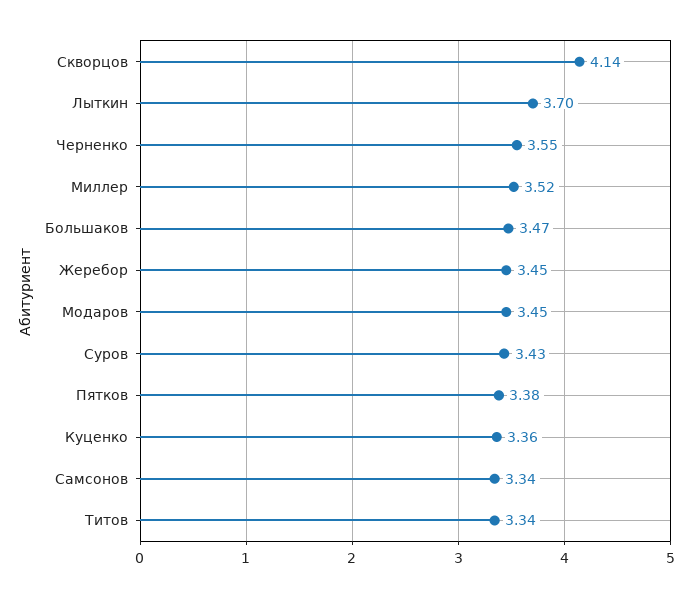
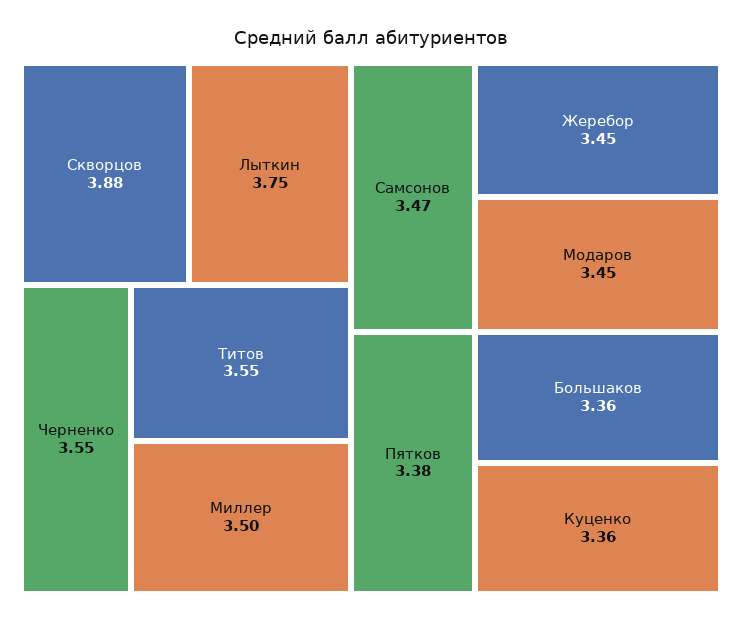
  {
-   "Скворцов": 4.14,
+   "Скворцов": 3.88,
-   "Лыткин": 3.7,
+   "Лыткин": 3.75,
    "Черненко": 3.55,
-   "Миллер": 3.52,
+   "Миллер": 3.5,
-   "Большаков": 3.47,
+   "Большаков": 3.36,
    "Жеребор": 3.45,
    "Модаров": 3.45,
-   "Суров": 3.43,
    "Пятков": 3.38,
    "Куценко": 3.36,
-   "Самсонов": 3.34,
+   "Самсонов": 3.47,
-   "Титов": 3.34
+   "Титов": 3.55
  }

